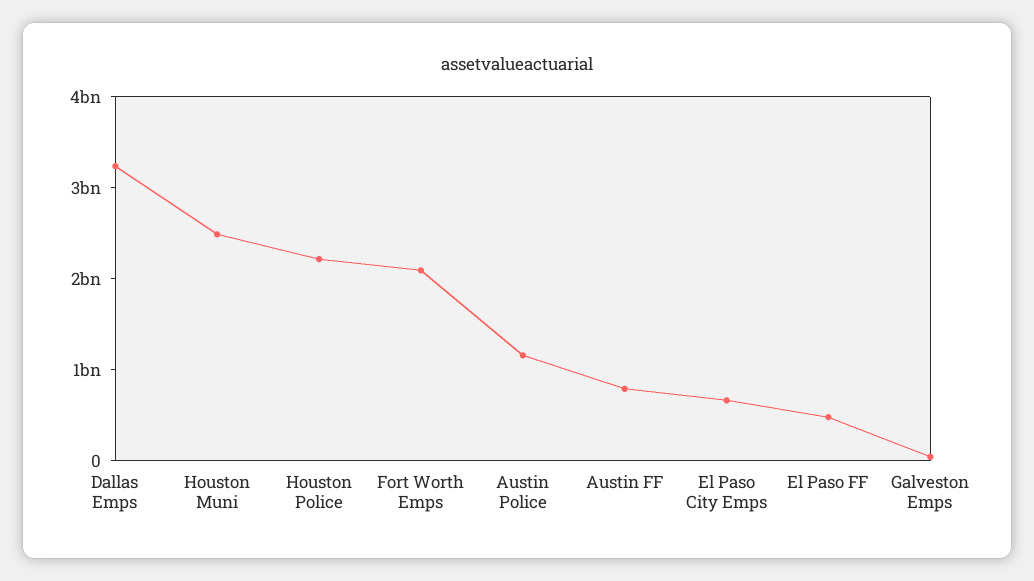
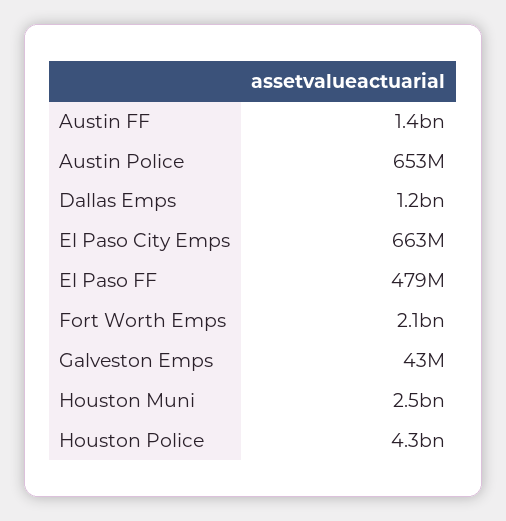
  {
-   "Dallas Emps": 3200000000,
+   "Dallas Emps": 1200000000,
    "Houston Muni": 2500000000,
-   "Houston Police": 2200000000,
+   "Houston Police": 4300000000,
    "Fort Worth Emps": 2100000000,
-   "Austin Police": 1200000000,
+   "Austin Police": 653000000,
-   "Austin FF": 800000000,
+   "Austin FF": 1400000000,
    "El Paso City Emps": 663000000,
    "El Paso FF": 479000000,
    "Galveston Emps": 43000000
  }

